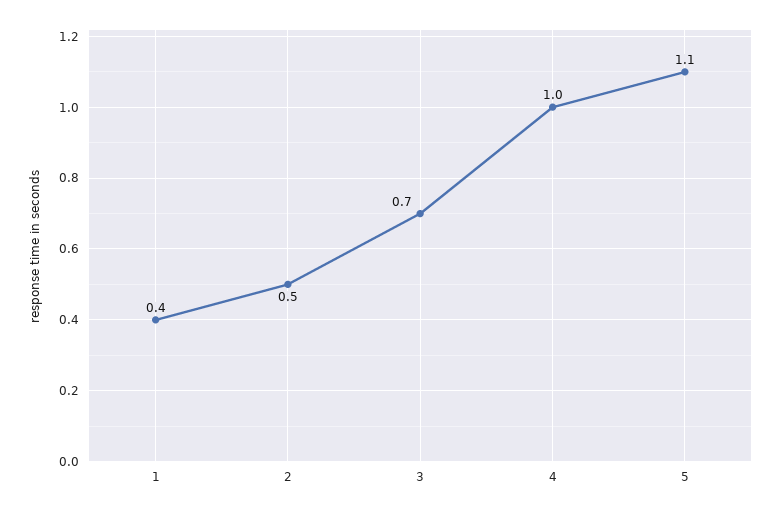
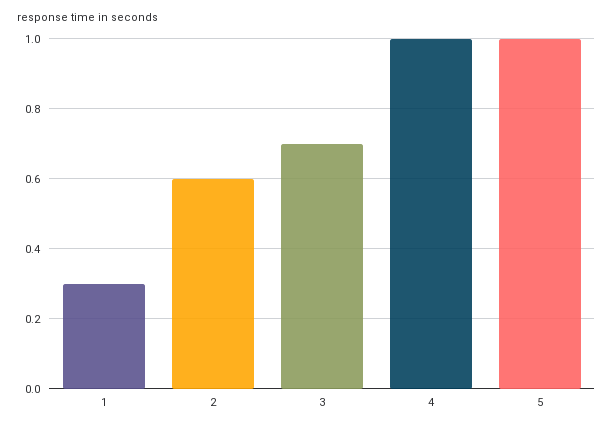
  {
-   "1": 0.4,
+   "1": 0.3,
-   "2": 0.5,
+   "2": 0.6,
    "3": 0.7,
    "4": 1,
-   "5": 1.1
+   "5": 1
  }

